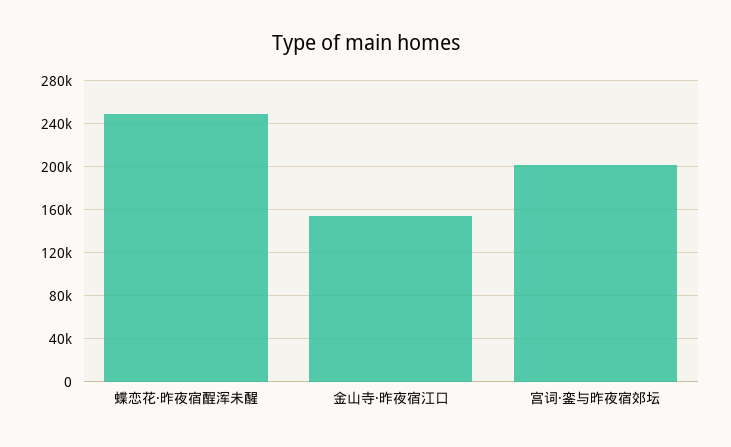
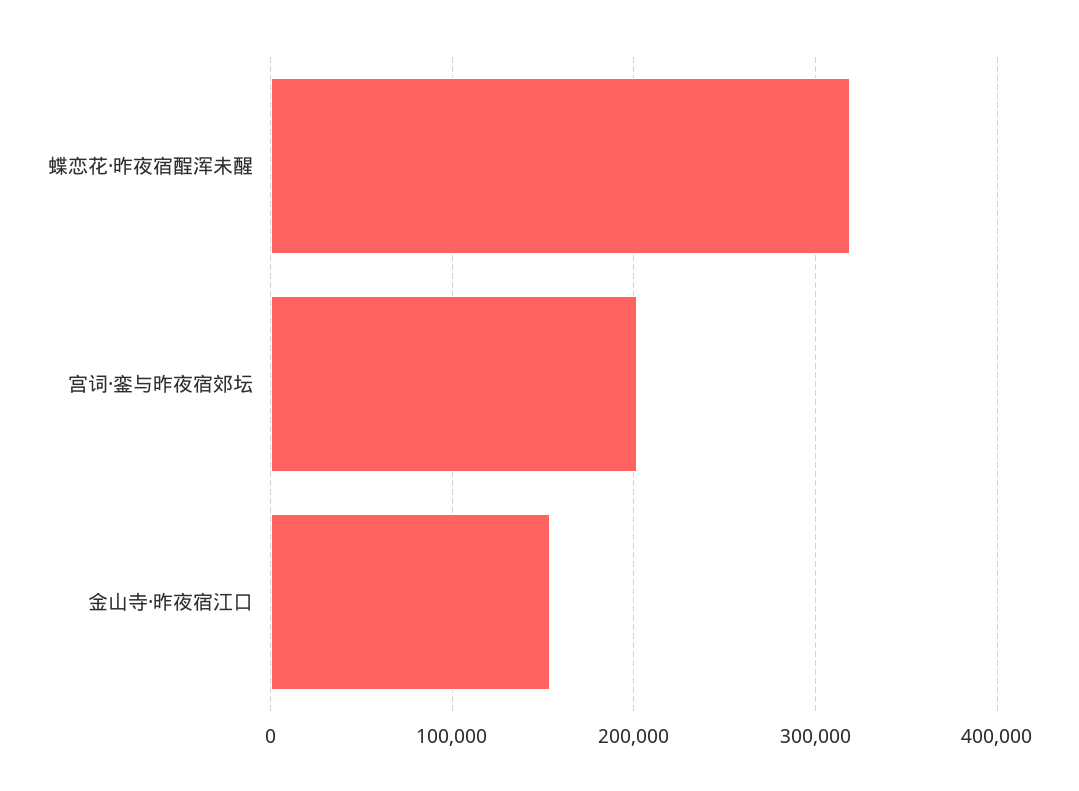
  {
-   "蝶恋花·昨夜宿酲浑未醒": 250000,
+   "蝶恋花·昨夜宿酲浑未醒": 320000,
    "金山寺·昨夜宿江口": 150000,
    "宫词·銮与昨夜宿郊坛": 200000
  }

